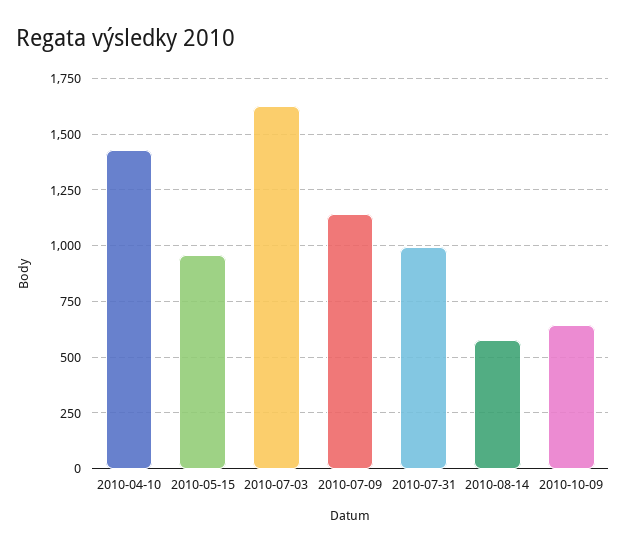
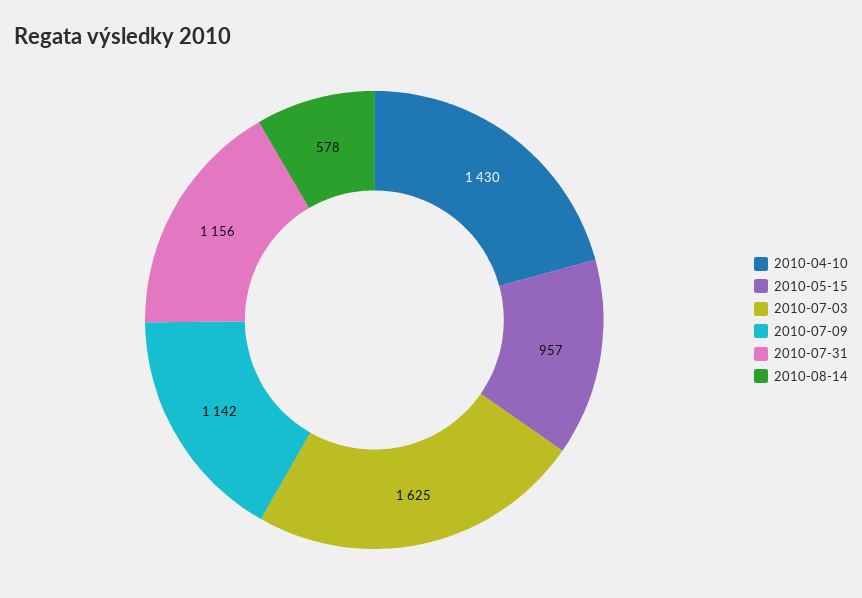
  {
    "2010-04-10": 1430,
    "2010-05-15": 957,
    "2010-07-03": 1625,
    "2010-07-09": 1142,
-   "2010-07-31": 1000,
+   "2010-07-31": 1156,
-   "2010-08-14": 578,
+   "2010-08-14": 578
-   "2010-10-09": 650
  }

